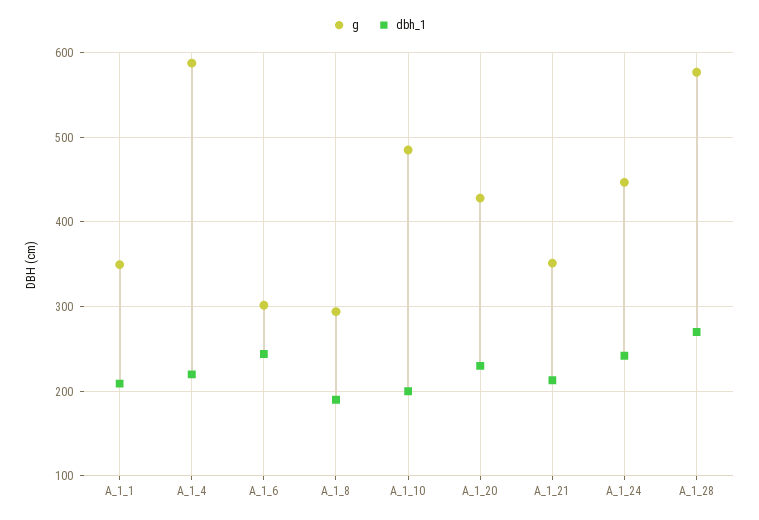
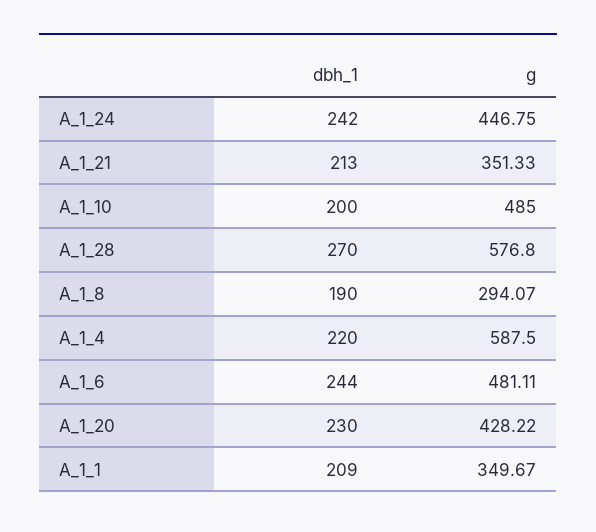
  {
    "g": {
      "A_1_1": 349.67,
      "A_1_4": 587.5,
-     "A_1_6": 300,
+     "A_1_6": 481.11,
      "A_1_8": 294.07,
      "A_1_10": 485,
      "A_1_20": 428.22,
      "A_1_21": 351.33,
      "A_1_24": 446.75,
      "A_1_28": 576.8
    },
    "dbh_1": {
      "A_1_1": 209,
      "A_1_4": 220,
      "A_1_6": 244,
      "A_1_8": 190,
      "A_1_10": 200,
      "A_1_20": 230,
      "A_1_21": 213,
      "A_1_24": 242,
      "A_1_28": 270
    }
  }

